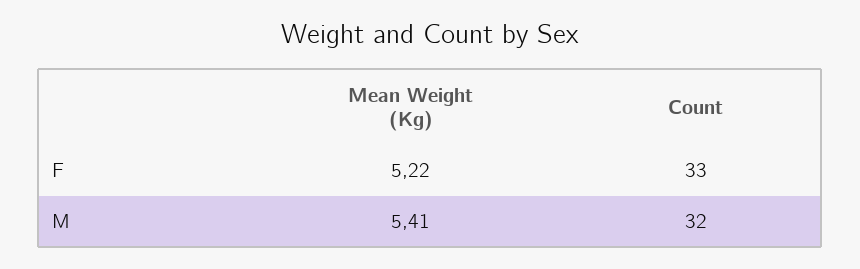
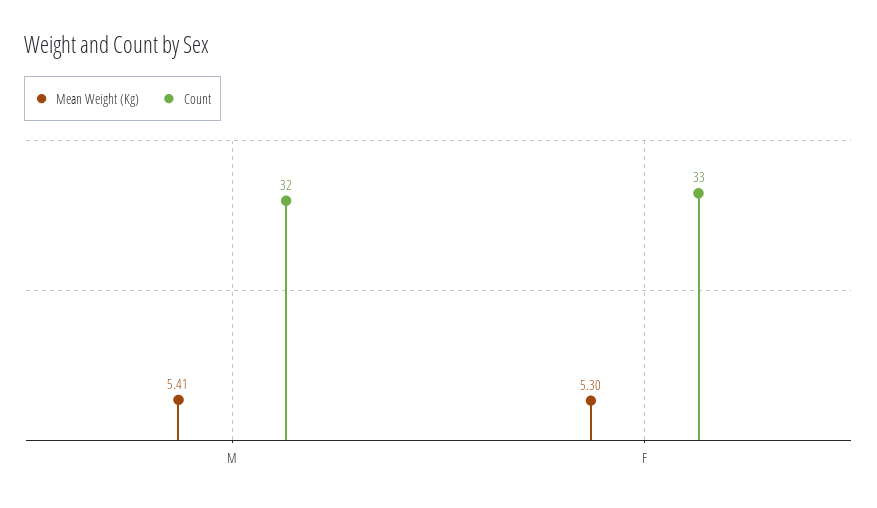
  {
    "Mean Weight (Kg)": {
-     "F": 5.22,
+     "F": 5.3,
      "M": 5.41
    },
    "Count": {
      "F": 33,
      "M": 32
    }
  }

